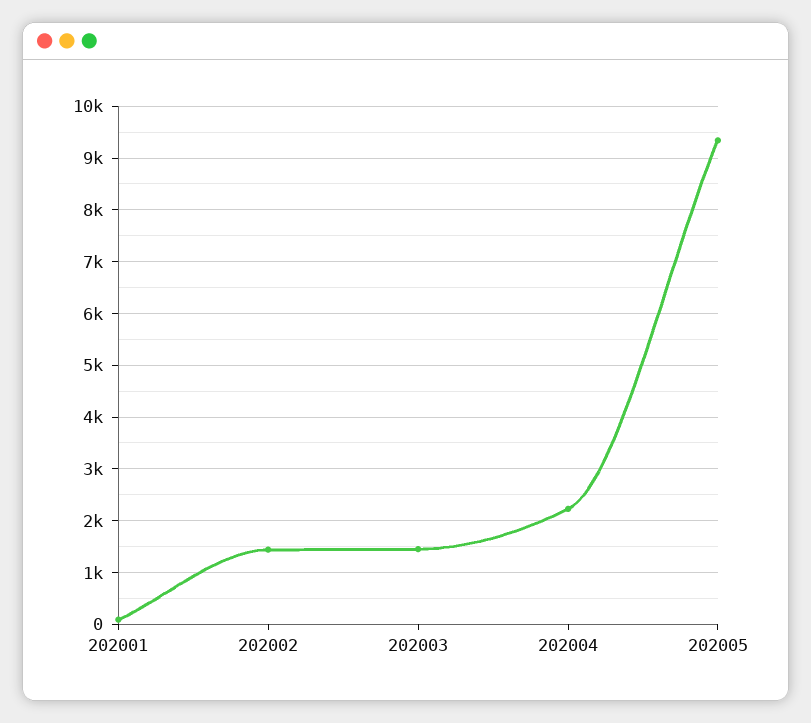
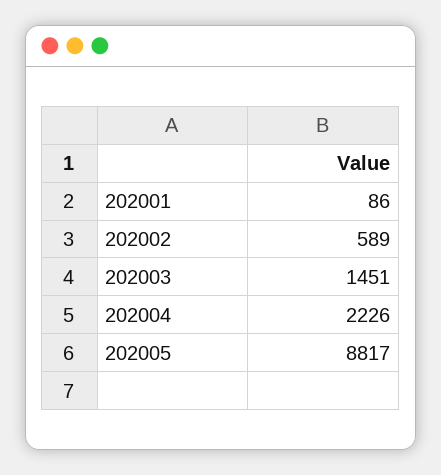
  {
    "202001": 86,
-   "202002": 1400,
+   "202002": 589,
    "202003": 1451,
    "202004": 2226,
-   "202005": 9400
+   "202005": 8817
  }

